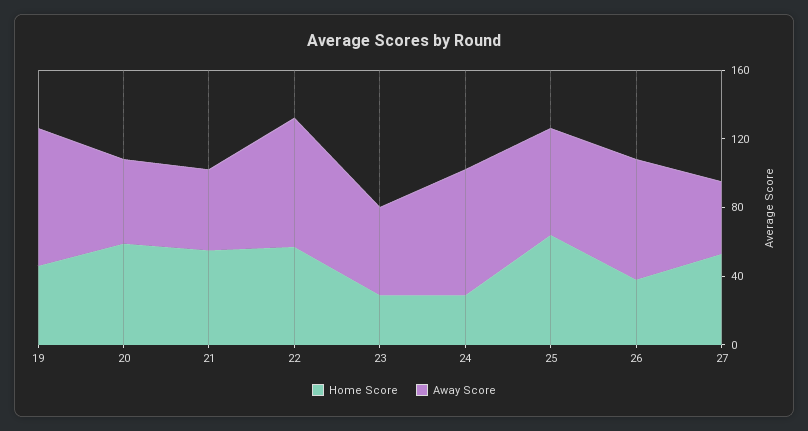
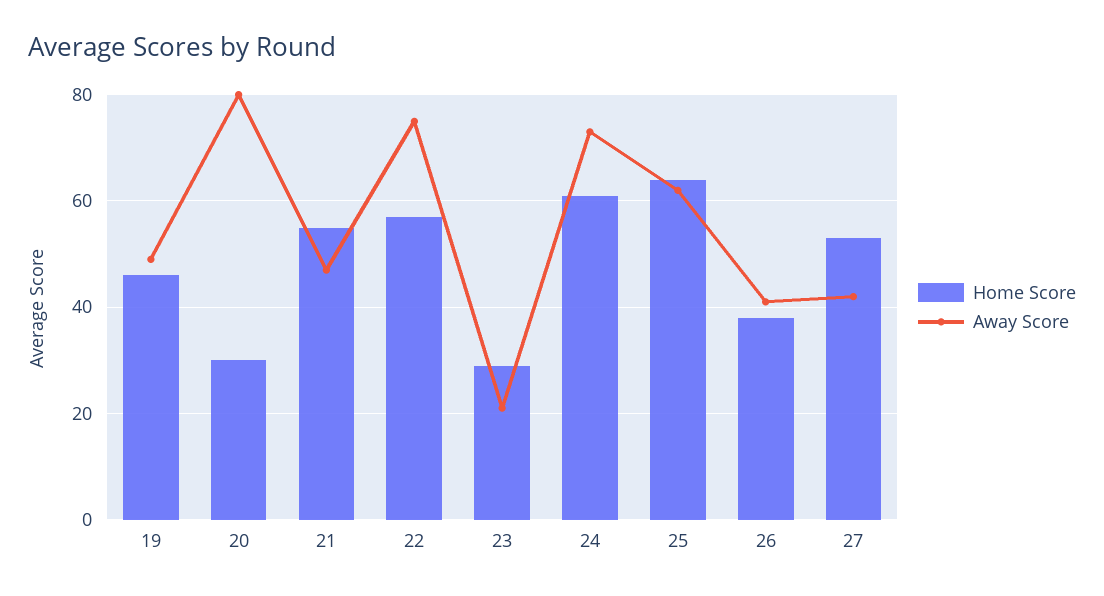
  {
    "Home Score": {
      "19": 45,
-     "20": 60,
+     "20": 30,
      "21": 55,
      "22": 55,
      "23": 30,
-     "24": 30,
+     "24": 60,
      "25": 65,
      "26": 40,
      "27": 55
    },
    "Away Score": {
-     "19": 80,
+     "19": 50,
-     "20": 50,
+     "20": 80,
      "21": 45,
      "22": 75,
-     "23": 50,
+     "23": 20,
      "24": 75,
      "25": 60,
-     "26": 70,
+     "26": 40,
      "27": 40
    }
  }

